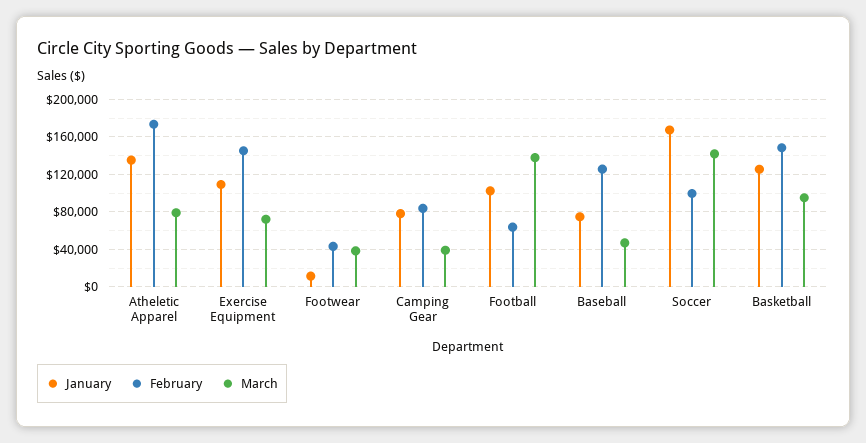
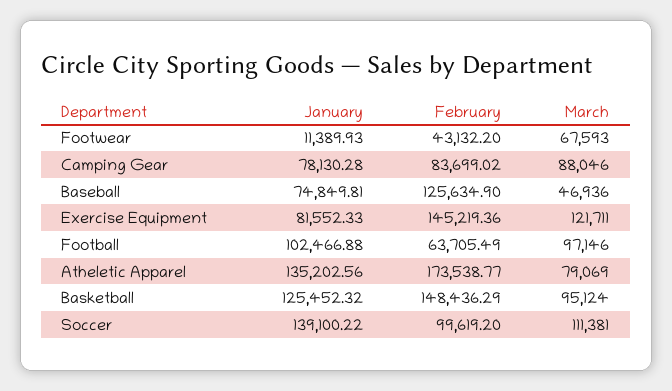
  {
    "January": {
      "Atheletic Apparel": 135202.56,
-     "Exercise Equipment": 110000,
+     "Exercise Equipment": 81552.33,
      "Footwear": 11389.93,
      "Camping Gear": 78130.28,
      "Football": 102466.88,
      "Baseball": 74849.81,
-     "Soccer": 170000,
+     "Soccer": 139100.22,
      "Basketball": 125452.32
    },
    "February": {
      "Atheletic Apparel": 173538.77,
      "Exercise Equipment": 145219.36,
      "Footwear": 43132.2,
      "Camping Gear": 83699.02,
      "Football": 63705.49,
      "Baseball": 125634.9,
      "Soccer": 99619.2,
      "Basketball": 148436.29
    },
    "March": {
      "Atheletic Apparel": 79069,
-     "Exercise Equipment": 70000,
+     "Exercise Equipment": 121711,
-     "Footwear": 40000,
+     "Footwear": 67593,
-     "Camping Gear": 40000,
+     "Camping Gear": 88046,
-     "Football": 140000,
+     "Football": 97146,
      "Baseball": 46936,
-     "Soccer": 140000,
+     "Soccer": 111381,
      "Basketball": 95124
    }
  }

